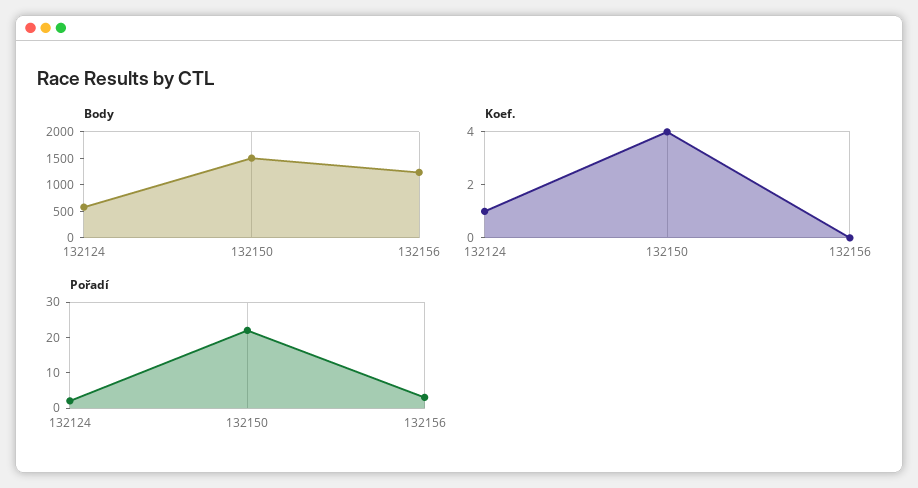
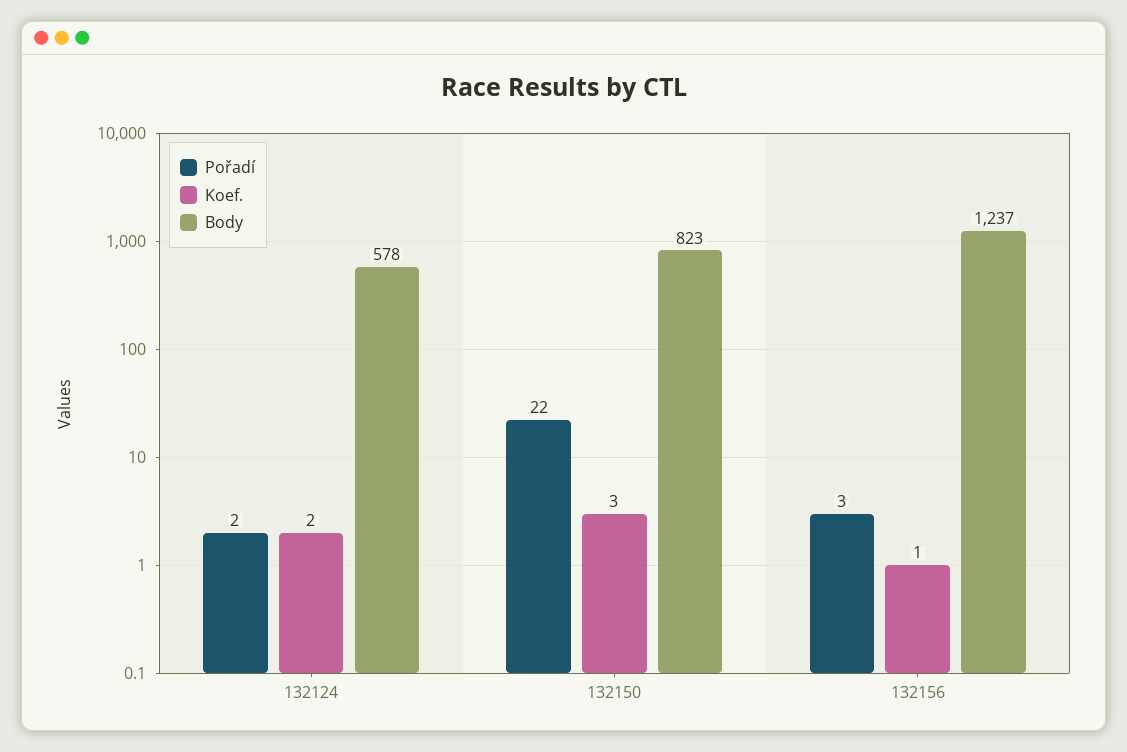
  {
    "Body": {
      "132124": 578,
-     "132150": 1500,
+     "132150": 823,
      "132156": 1237
    },
    "Koef.": {
-     "132124": 1,
+     "132124": 2,
-     "132150": 4,
+     "132150": 3,
-     "132156": 0
+     "132156": 1
    },
    "Pořadí": {
      "132124": 2,
      "132150": 22,
      "132156": 3
    }
  }

